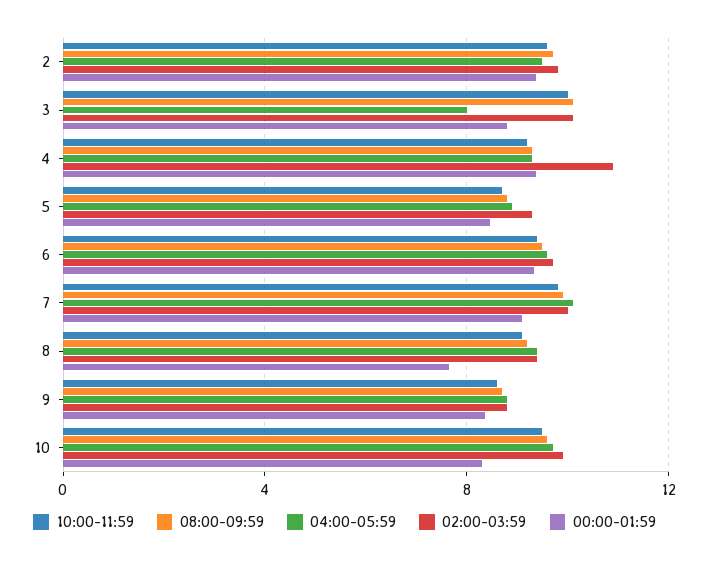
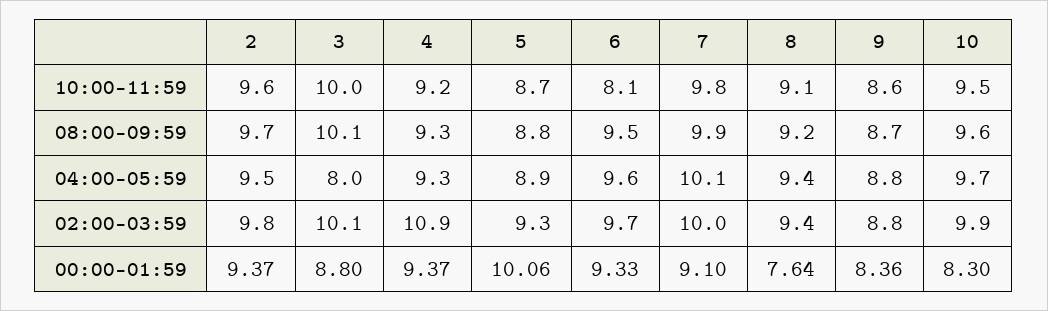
  {
    "10:00-11:59": {
      "2": 9.6,
      "3": 10,
      "4": 9.2,
      "5": 8.7,
-     "6": 9.5,
+     "6": 8.1,
      "7": 9.8,
      "8": 9.1,
      "9": 8.6,
      "10": 9.5
    },
    "08:00-09:59": {
      "2": 9.7,
      "3": 10.1,
      "4": 9.3,
      "5": 8.8,
      "6": 9.5,
      "7": 9.9,
      "8": 9.2,
      "9": 8.7,
      "10": 9.6
    },
    "04:00-05:59": {
      "2": 9.5,
      "3": 8,
      "4": 9.3,
      "5": 8.9,
      "6": 9.6,
      "7": 10.1,
      "8": 9.4,
      "9": 8.8,
      "10": 9.7
    },
    "02:00-03:59": {
      "2": 9.8,
      "3": 10.1,
      "4": 10.9,
      "5": 9.3,
      "6": 9.7,
      "7": 10,
      "8": 9.4,
      "9": 8.8,
      "10": 9.9
    },
    "00:00-01:59": {
      "2": 9.37,
      "3": 8.8,
      "4": 9.37,
-     "5": 8.5,
+     "5": 10.06,
      "6": 9.33,
      "7": 9.1,
      "8": 7.64,
      "9": 8.36,
      "10": 8.3
    }
  }

